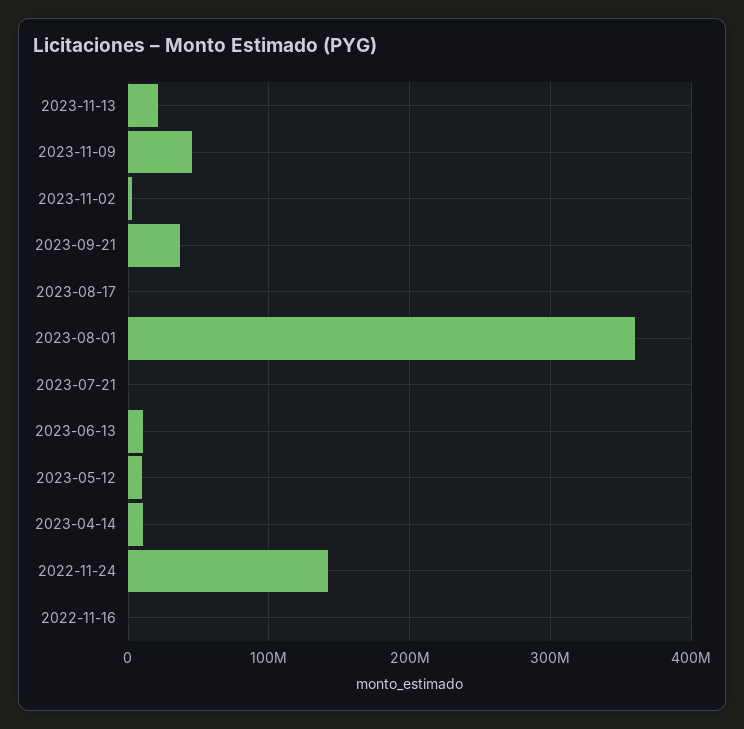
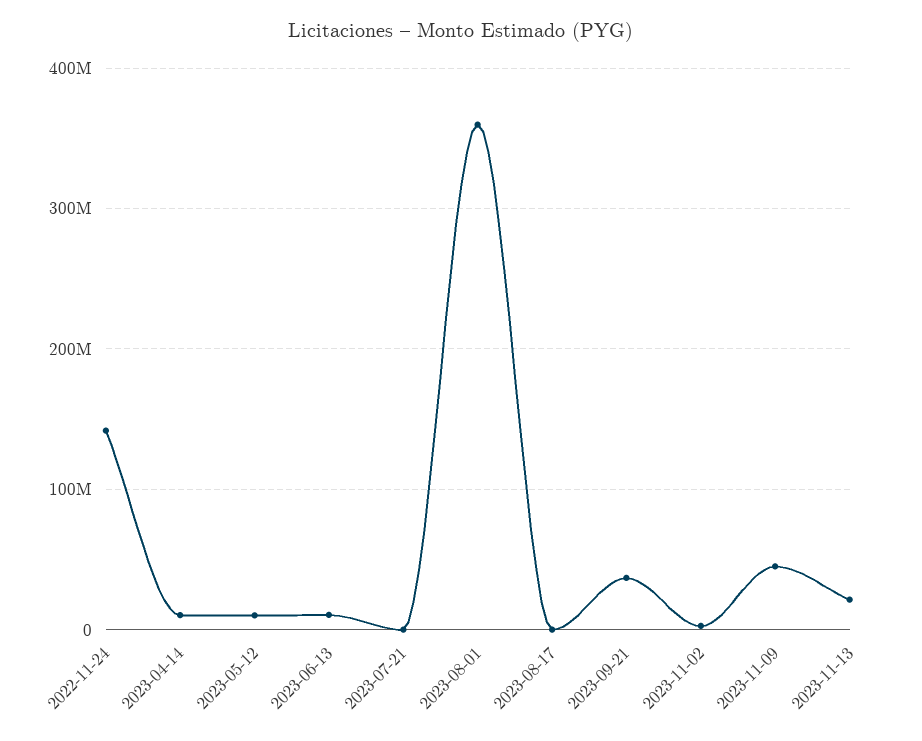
  {
    "2023-11-13": 20000000,
    "2023-11-09": 50000000,
    "2023-11-02": 0,
    "2023-09-21": 40000000,
    "2023-08-17": 0,
    "2023-08-01": 360000000,
    "2023-07-21": 0,
    "2023-06-13": 10000000,
    "2023-05-12": 10000000,
    "2023-04-14": 10000000,
-   "2022-11-24": 140000000,
+   "2022-11-24": 140000000
-   "2022-11-16": 0
  }

